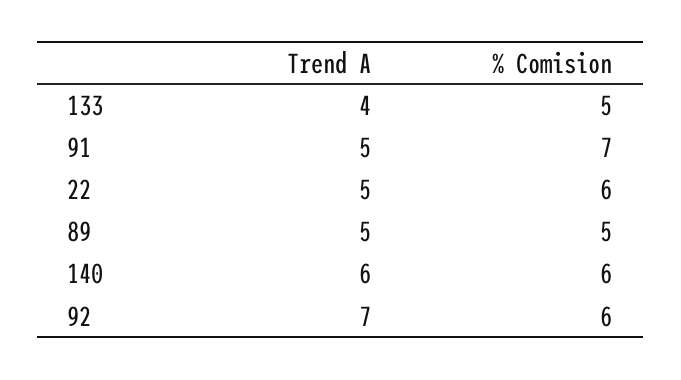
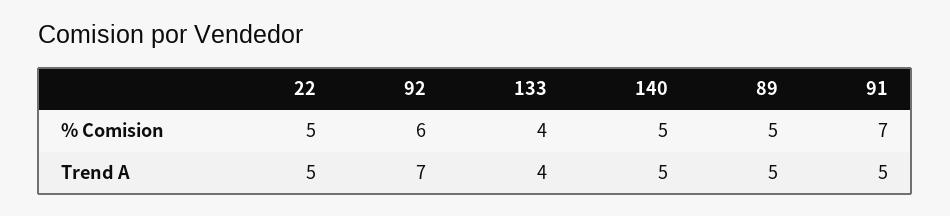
  {
    "Trend A": {
      "133": 4,
      "91": 5,
      "22": 5,
      "89": 5,
-     "140": 6,
+     "140": 5,
      "92": 7
    },
    "% Comision": {
-     "133": 5,
+     "133": 4,
      "91": 7,
-     "22": 6,
+     "22": 5,
      "89": 5,
-     "140": 6,
+     "140": 5,
      "92": 6
    }
  }

